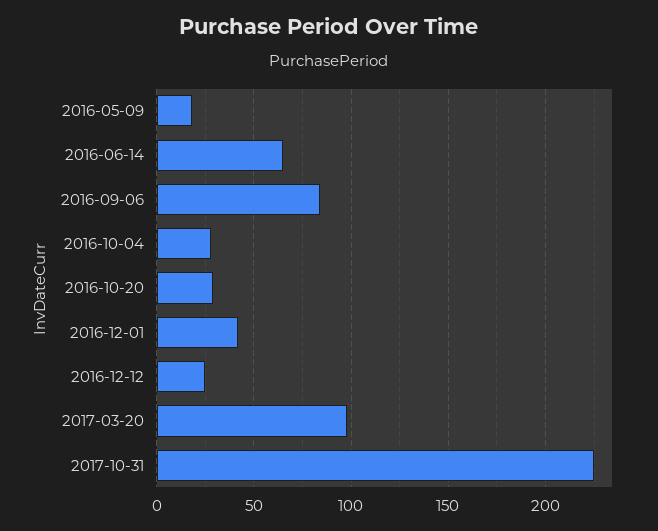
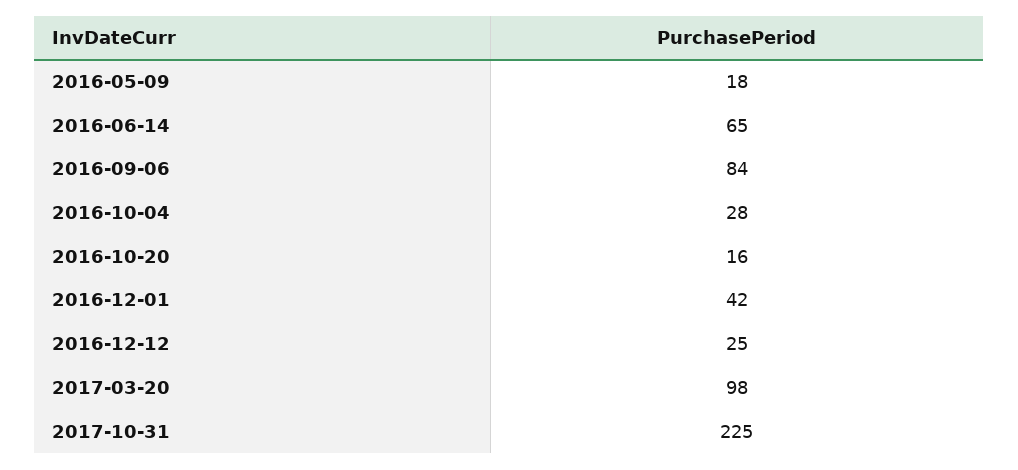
  {
    "2016-05-09": 18,
    "2016-06-14": 65,
    "2016-09-06": 84,
    "2016-10-04": 28,
-   "2016-10-20": 30,
+   "2016-10-20": 16,
    "2016-12-01": 42,
    "2016-12-12": 25,
    "2017-03-20": 98,
    "2017-10-31": 225
  }

